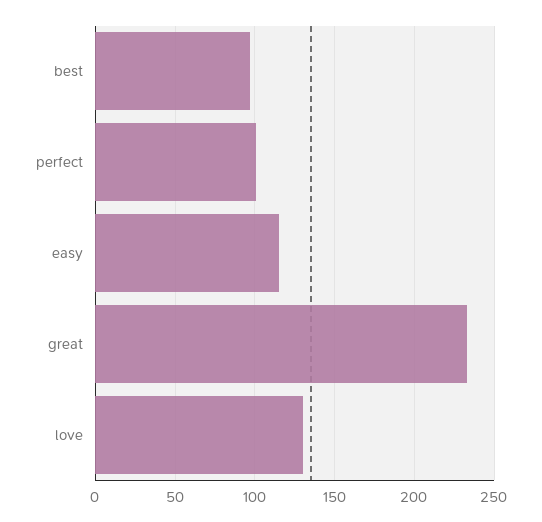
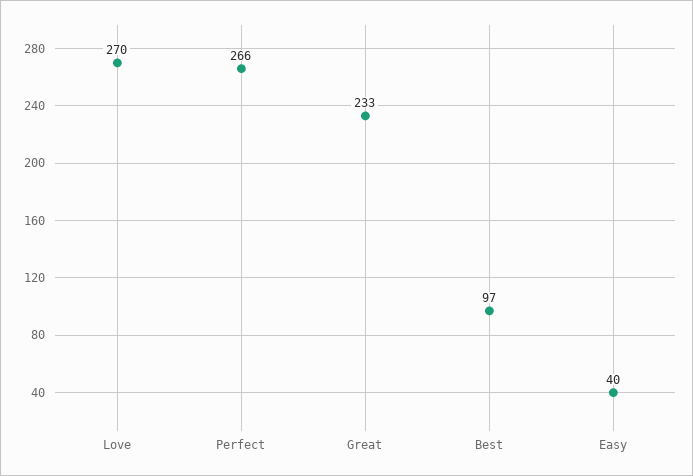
  {
    "best": 97,
-   "perfect": 100,
+   "perfect": 266,
-   "easy": 115,
+   "easy": 40,
    "great": 233,
-   "love": 130
+   "love": 270
  }

